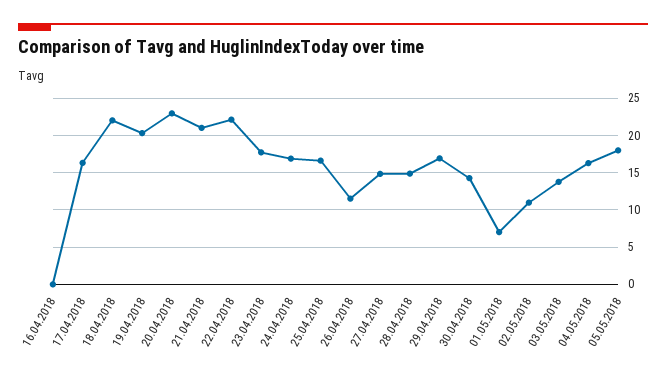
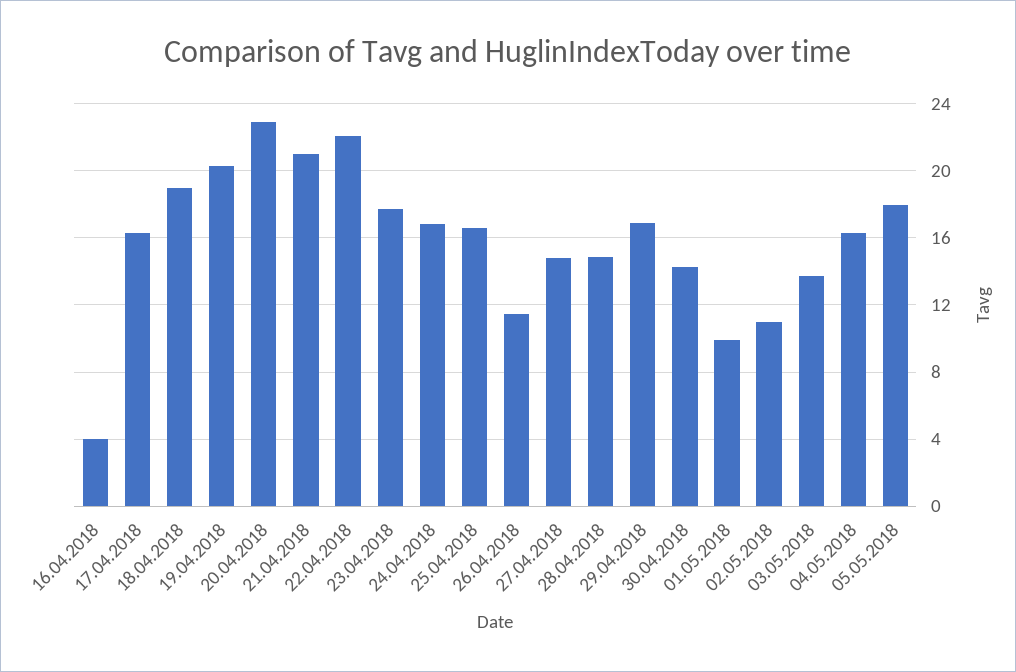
  {
-   "16.04.2018": 0,
+   "16.04.2018": 4,
    "17.04.2018": 16.5,
-   "18.04.2018": 22,
+   "18.04.2018": 19,
    "19.04.2018": 20.5,
    "20.04.2018": 23,
    "21.04.2018": 21,
    "22.04.2018": 22,
    "23.04.2018": 17.5,
    "24.04.2018": 17,
    "25.04.2018": 16.5,
    "26.04.2018": 11.5,
    "27.04.2018": 15,
    "28.04.2018": 15,
    "29.04.2018": 17,
    "30.04.2018": 14.5,
-   "01.05.2018": 7,
+   "01.05.2018": 10,
    "02.05.2018": 11,
    "03.05.2018": 14,
    "04.05.2018": 16.5,
    "05.05.2018": 18
  }

